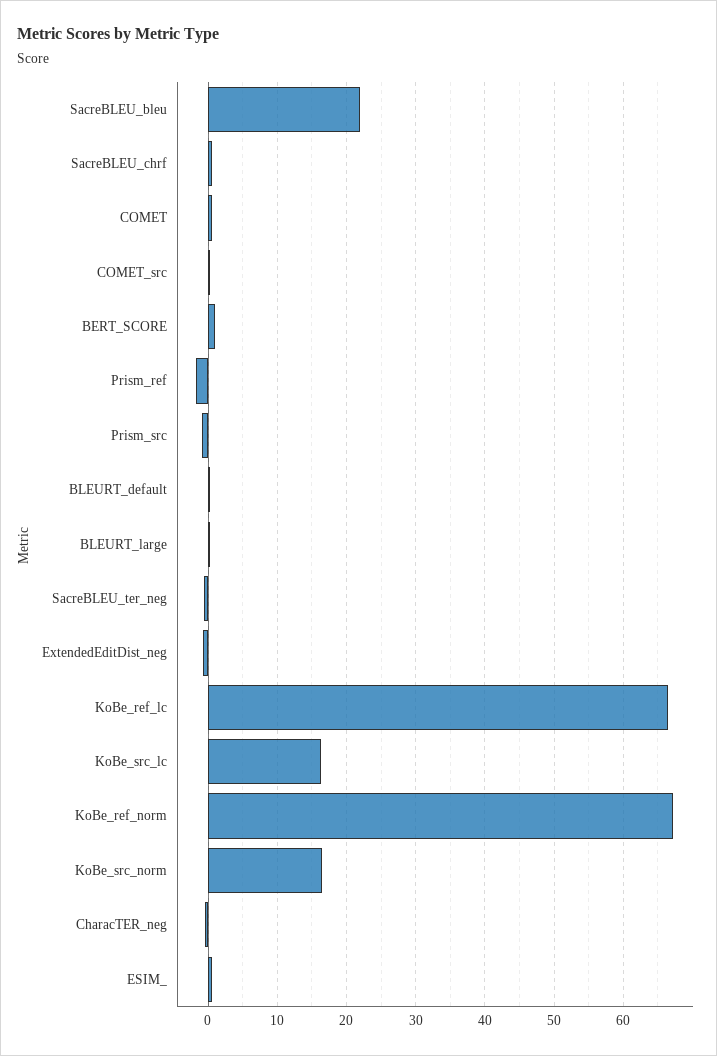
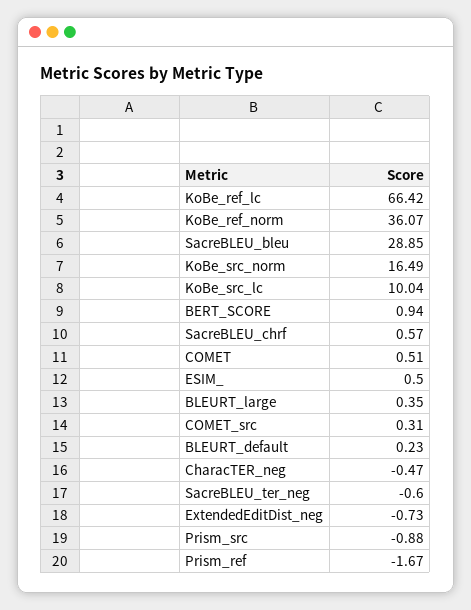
  {
-   "SacreBLEU_bleu": 22,
+   "SacreBLEU_bleu": 28.85,
    "SacreBLEU_chrf": 0.57,
    "COMET": 0.51,
    "COMET_src": 0.31,
    "BERT_SCORE": 0.94,
    "Prism_ref": -1.67,
    "Prism_src": -0.88,
    "BLEURT_default": 0.23,
    "BLEURT_large": 0.35,
    "SacreBLEU_ter_neg": -0.6,
    "ExtendedEditDist_neg": -0.73,
    "KoBe_ref_lc": 66.42,
-   "KoBe_src_lc": 16,
+   "KoBe_src_lc": 10.04,
-   "KoBe_ref_norm": 67,
+   "KoBe_ref_norm": 36.07,
    "KoBe_src_norm": 16.49,
    "CharacTER_neg": -0.47,
    "ESIM_": 0.5
  }

